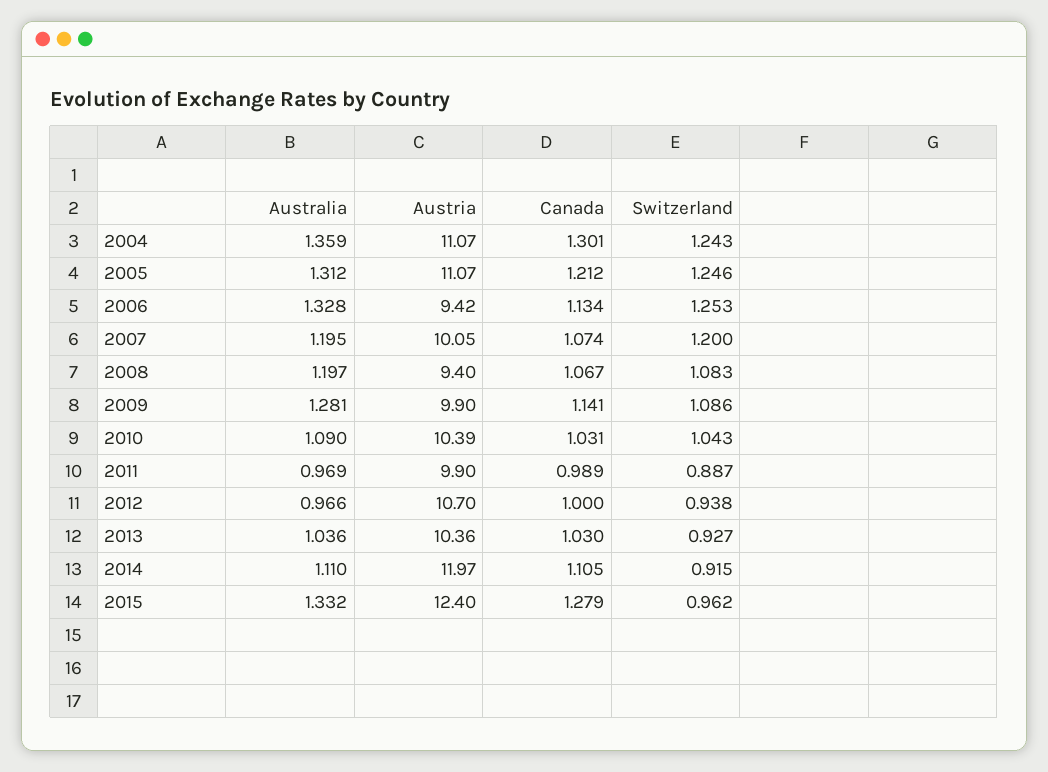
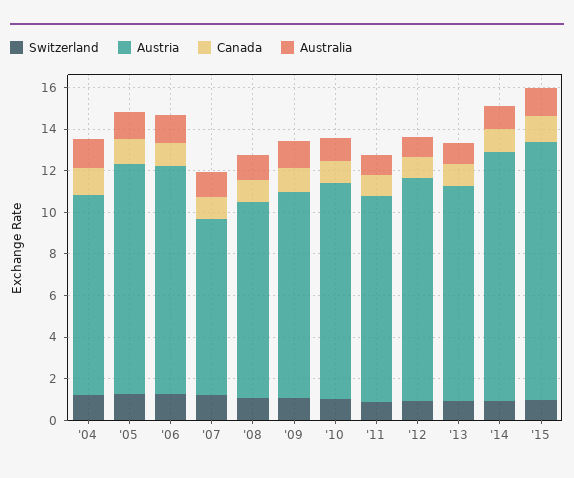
  {
    "Australia": {
      "2004": 1.359,
      "2005": 1.312,
      "2006": 1.328,
      "2007": 1.195,
      "2008": 1.197,
      "2009": 1.281,
      "2010": 1.09,
      "2011": 0.969,
      "2012": 0.966,
      "2013": 1.036,
      "2014": 1.11,
      "2015": 1.332
    },
    "Austria": {
-     "2004": 11.07,
+     "2004": 9.5,
      "2005": 11.07,
-     "2006": 9.42,
+     "2006": 11,
-     "2007": 10.05,
+     "2007": 8.5,
      "2008": 9.4,
      "2009": 9.9,
      "2010": 10.39,
      "2011": 9.9,
      "2012": 10.7,
      "2013": 10.36,
      "2014": 11.97,
      "2015": 12.4
    },
    "Canada": {
      "2004": 1.301,
      "2005": 1.212,
      "2006": 1.134,
      "2007": 1.074,
      "2008": 1.067,
      "2009": 1.141,
      "2010": 1.031,
      "2011": 0.989,
      "2012": 1,
      "2013": 1.03,
      "2014": 1.105,
      "2015": 1.279
    },
    "Switzerland": {
      "2004": 1.243,
      "2005": 1.246,
      "2006": 1.253,
      "2007": 1.2,
      "2008": 1.083,
      "2009": 1.086,
      "2010": 1.043,
      "2011": 0.887,
      "2012": 0.938,
      "2013": 0.927,
      "2014": 0.915,
      "2015": 0.962
    }
  }

